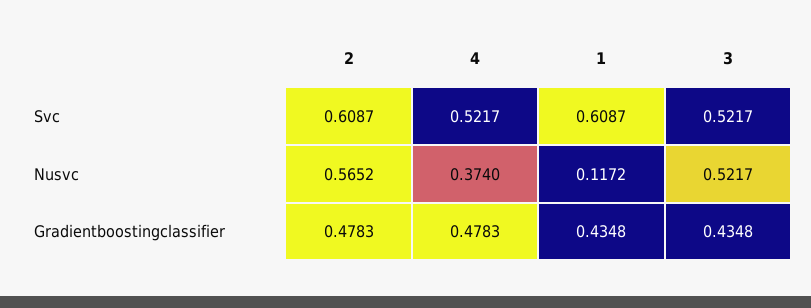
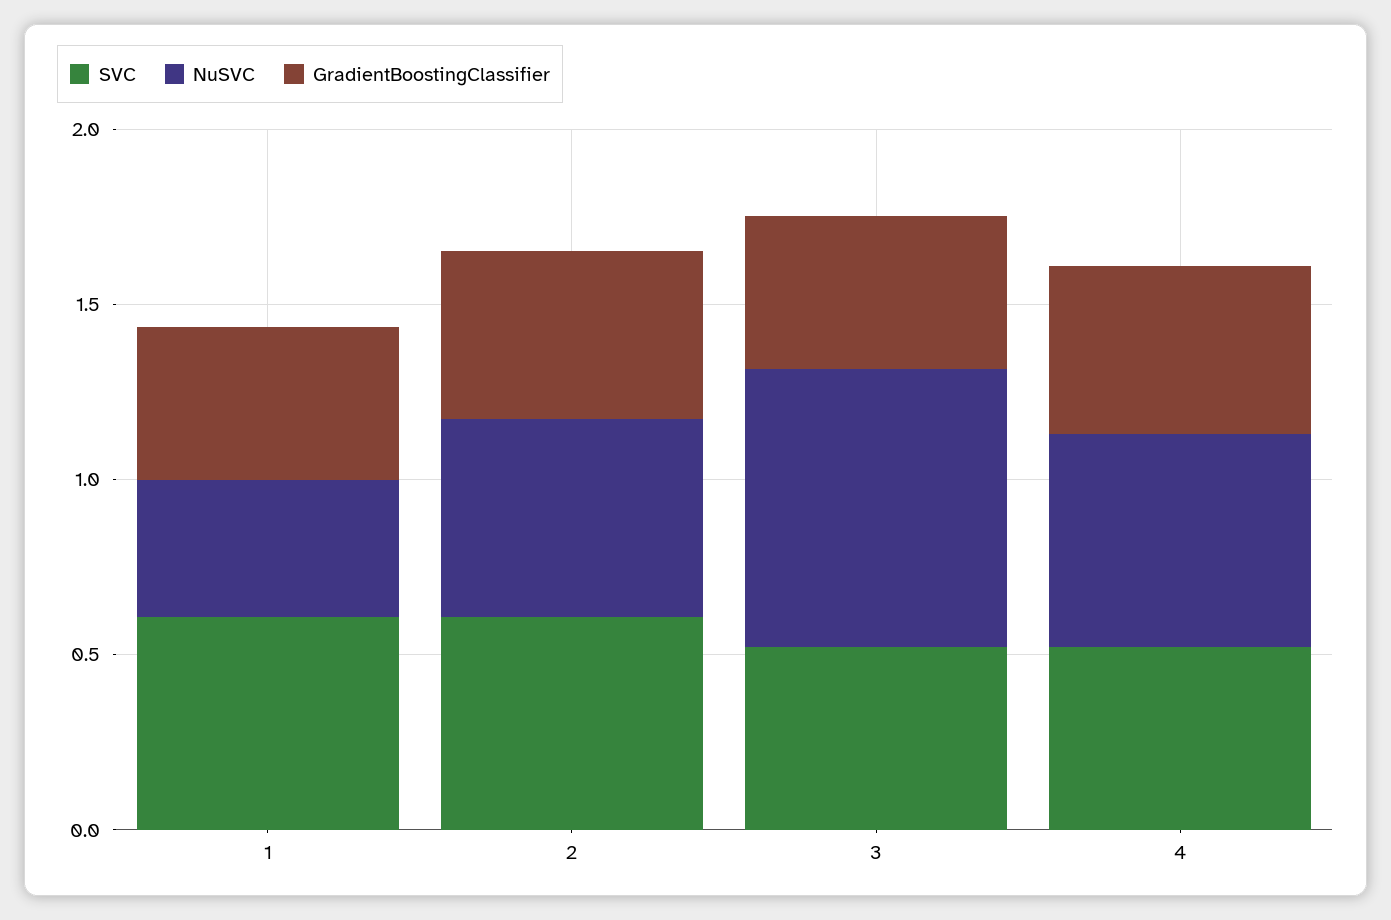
  {
    "Svc": {
      "2": 0.6087,
      "4": 0.5217,
      "1": 0.6087,
      "3": 0.5217
    },
    "Nusvc": {
      "2": 0.5652,
-     "4": 0.374,
+     "4": 0.6,
-     "1": 0.1172,
+     "1": 0.4,
-     "3": 0.5217
+     "3": 0.8
    },
    "Gradientboostingclassifier": {
      "2": 0.4783,
      "4": 0.4783,
      "1": 0.4348,
      "3": 0.4348
    }
  }

